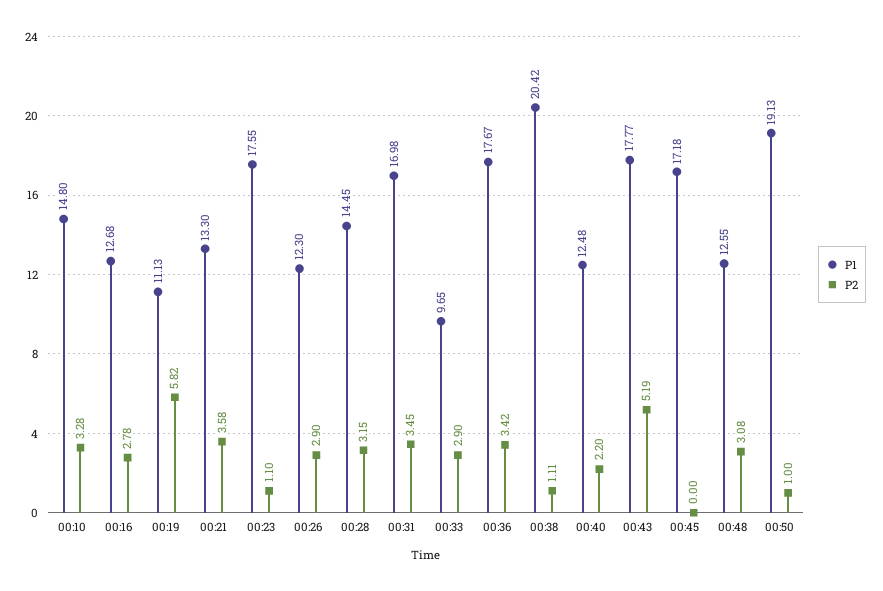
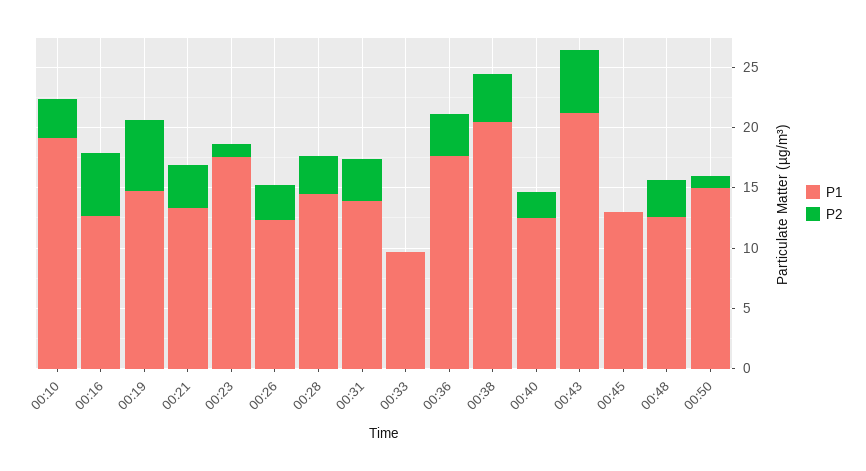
  {
    "P1": {
-     "00:10": 14.8,
+     "00:10": 19,
      "00:16": 12.68,
-     "00:19": 11.13,
+     "00:19": 15,
      "00:21": 13.3,
      "00:23": 17.55,
      "00:26": 12.3,
      "00:28": 14.45,
-     "00:31": 16.98,
+     "00:31": 14,
      "00:33": 9.65,
      "00:36": 17.67,
      "00:38": 20.42,
      "00:40": 12.48,
-     "00:43": 17.77,
+     "00:43": 21,
-     "00:45": 17.18,
+     "00:45": 13,
      "00:48": 12.55,
-     "00:50": 19.13
+     "00:50": 15
    },
    "P2": {
      "00:10": 3.28,
-     "00:16": 2.78,
+     "00:16": 5,
      "00:19": 5.82,
      "00:21": 3.58,
      "00:23": 1.1,
      "00:26": 2.9,
      "00:28": 3.15,
      "00:31": 3.45,
-     "00:33": 2.9,
+     "00:33": 0,
      "00:36": 3.42,
-     "00:38": 1.11,
+     "00:38": 4,
      "00:40": 2.2,
      "00:43": 5.19,
      "00:45": 0,
      "00:48": 3.08,
      "00:50": 1
    }
  }

